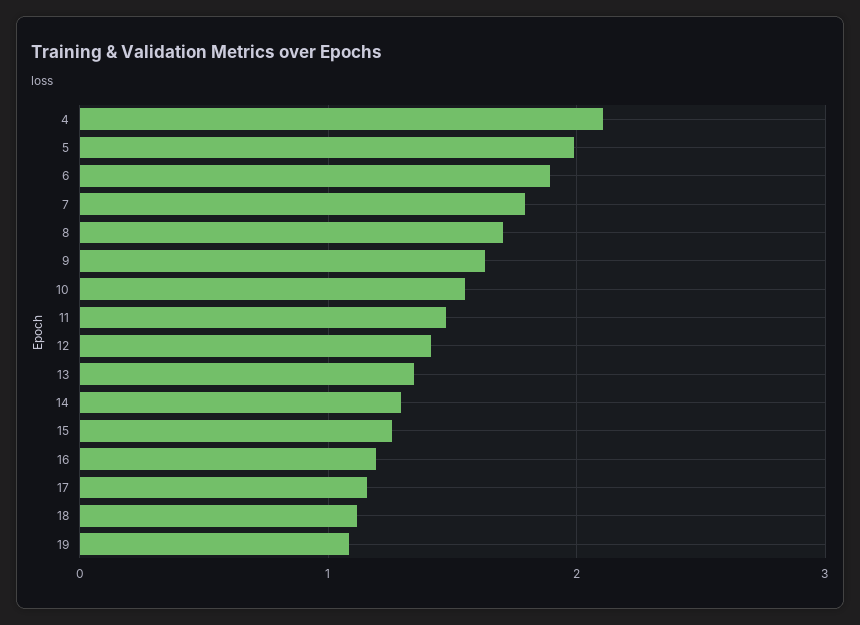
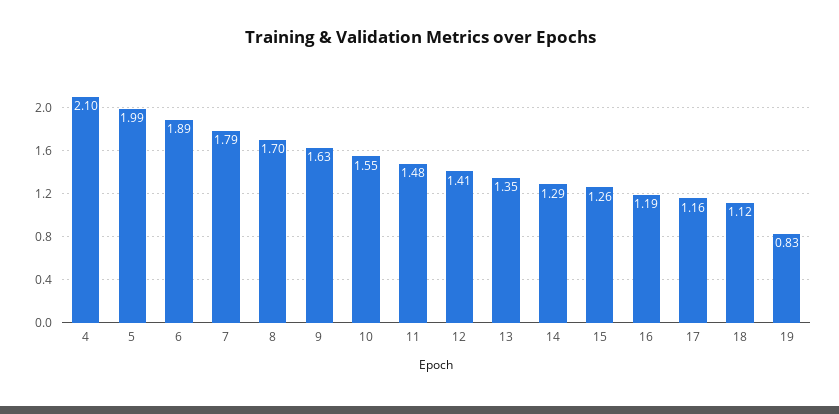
  {
    "4": 2.1,
    "5": 1.99,
    "6": 1.89,
    "7": 1.79,
    "8": 1.7,
    "9": 1.63,
    "10": 1.55,
    "11": 1.48,
    "12": 1.41,
    "13": 1.35,
    "14": 1.29,
    "15": 1.26,
    "16": 1.19,
    "17": 1.16,
    "18": 1.12,
-   "19": 1.1
+   "19": 0.83
  }

